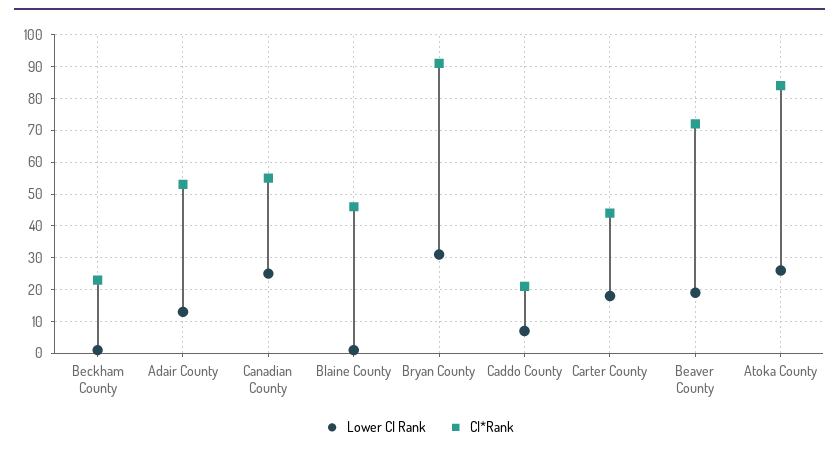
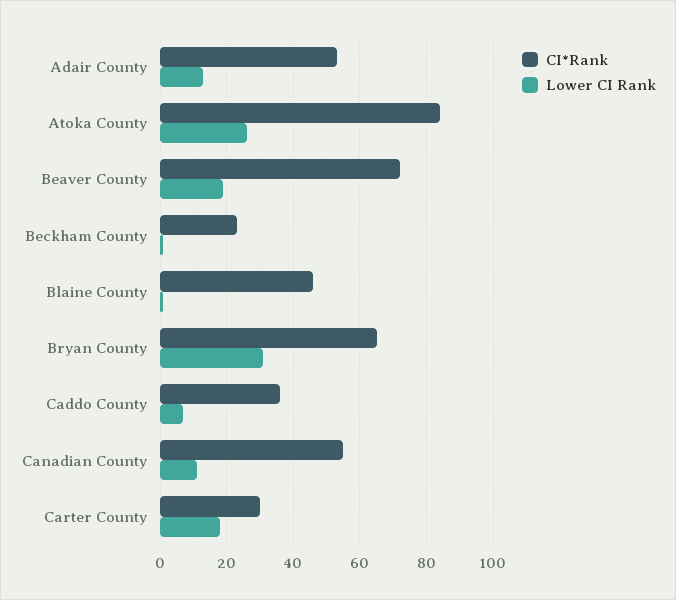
  {
    "Lower CI Rank": {
      "Beckham County": 0,
      "Adair County": 15,
-     "Canadian County": 25,
+     "Canadian County": 10,
      "Blaine County": 0,
      "Bryan County": 30,
      "Caddo County": 5,
      "Carter County": 20,
      "Beaver County": 20,
      "Atoka County": 25
    },
    "CI*Rank": {
      "Beckham County": 25,
      "Adair County": 55,
      "Canadian County": 55,
      "Blaine County": 45,
-     "Bryan County": 90,
+     "Bryan County": 65,
-     "Caddo County": 20,
+     "Caddo County": 35,
-     "Carter County": 45,
+     "Carter County": 30,
      "Beaver County": 70,
      "Atoka County": 85
    }
  }

